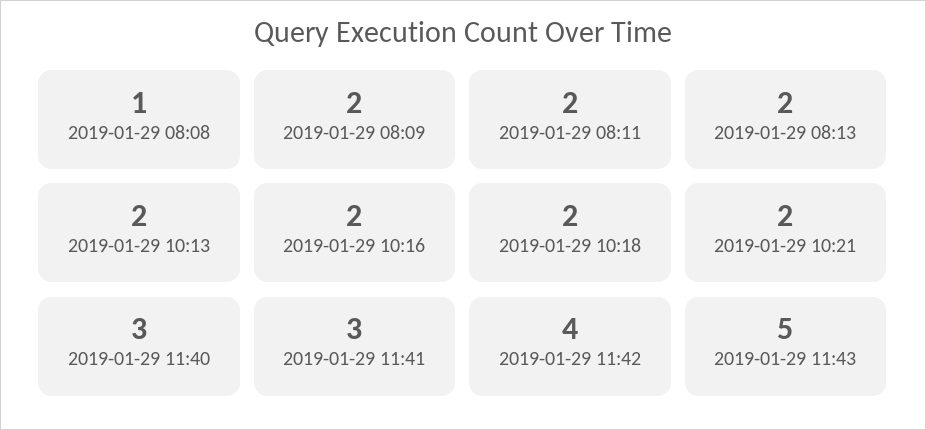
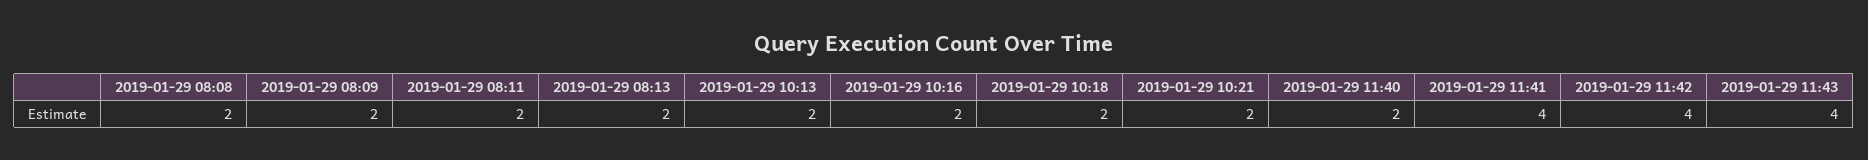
  {
-   "2019-01-29 08:08": 1,
+   "2019-01-29 08:08": 2,
    "2019-01-29 08:09": 2,
    "2019-01-29 08:11": 2,
    "2019-01-29 08:13": 2,
    "2019-01-29 10:13": 2,
    "2019-01-29 10:16": 2,
    "2019-01-29 10:18": 2,
    "2019-01-29 10:21": 2,
-   "2019-01-29 11:40": 3,
+   "2019-01-29 11:40": 2,
-   "2019-01-29 11:41": 3,
+   "2019-01-29 11:41": 4,
    "2019-01-29 11:42": 4,
-   "2019-01-29 11:43": 5
+   "2019-01-29 11:43": 4
  }

